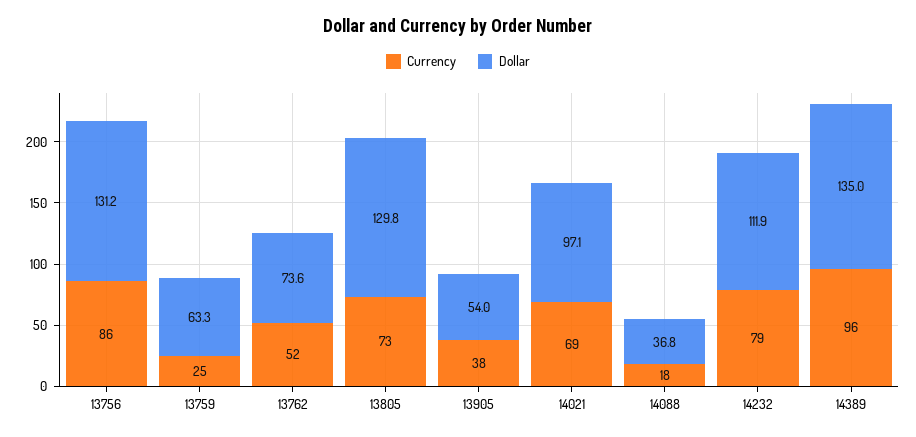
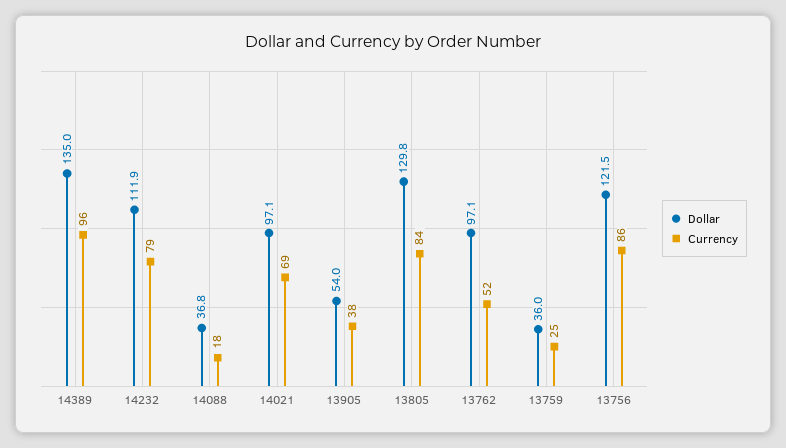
  {
    "Currency": {
      "13756": 86,
      "13759": 25,
      "13762": 52,
-     "13805": 73,
+     "13805": 84,
      "13905": 38,
      "14021": 69,
      "14088": 18,
      "14232": 79,
      "14389": 96
    },
    "Dollar": {
-     "13756": 131.2,
+     "13756": 121.5,
-     "13759": 63.3,
+     "13759": 36,
-     "13762": 73.6,
+     "13762": 97.1,
      "13805": 129.8,
      "13905": 54,
      "14021": 97.1,
      "14088": 36.8,
      "14232": 111.9,
      "14389": 135
    }
  }

